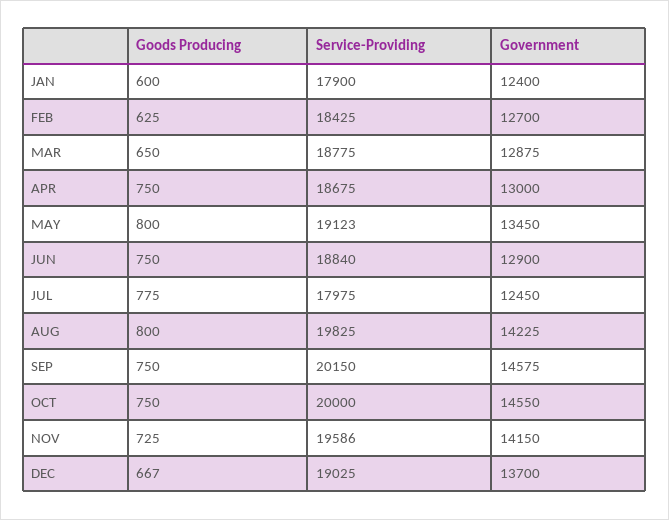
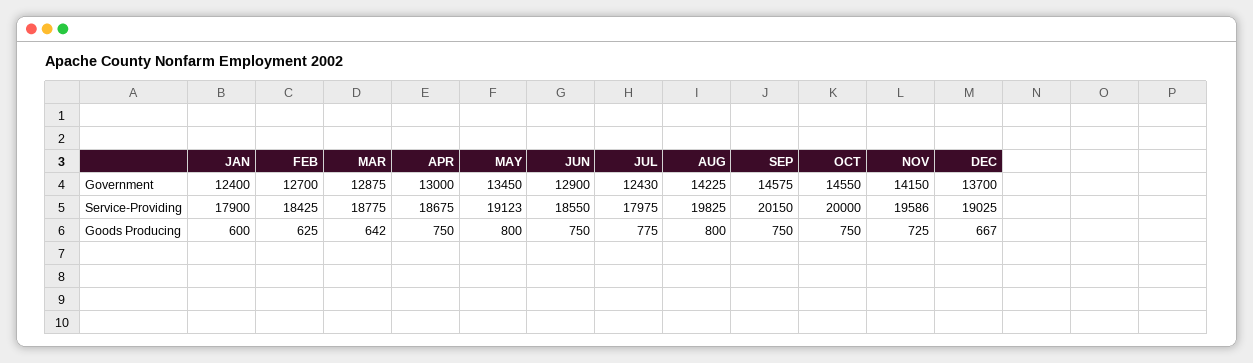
  {
    "Goods Producing": {
      "JAN": 600,
      "FEB": 625,
-     "MAR": 650,
+     "MAR": 642,
      "APR": 750,
      "MAY": 800,
      "JUN": 750,
      "JUL": 775,
      "AUG": 800,
      "SEP": 750,
      "OCT": 750,
      "NOV": 725,
      "DEC": 667
    },
    "Service-Providing": {
      "JAN": 17900,
      "FEB": 18425,
      "MAR": 18775,
      "APR": 18675,
      "MAY": 19123,
-     "JUN": 18840,
+     "JUN": 18550,
      "JUL": 17975,
      "AUG": 19825,
      "SEP": 20150,
      "OCT": 20000,
      "NOV": 19586,
      "DEC": 19025
    },
    "Government": {
      "JAN": 12400,
      "FEB": 12700,
      "MAR": 12875,
      "APR": 13000,
      "MAY": 13450,
      "JUN": 12900,
-     "JUL": 12450,
+     "JUL": 12430,
      "AUG": 14225,
      "SEP": 14575,
      "OCT": 14550,
      "NOV": 14150,
      "DEC": 13700
    }
  }

